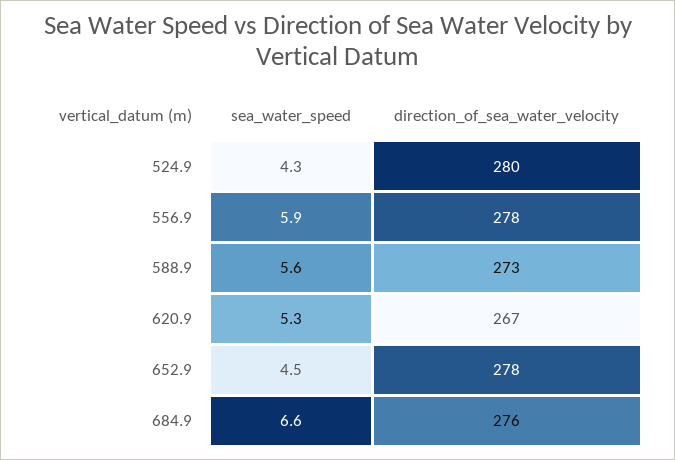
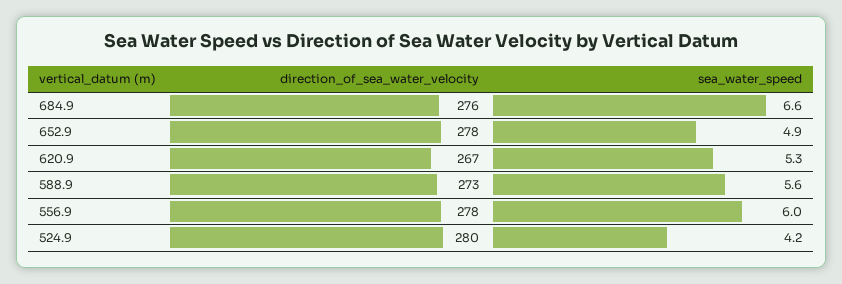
  {
    "sea_water_speed": {
-     "524.9": 4.3,
+     "524.9": 4.2,
-     "556.9": 5.9,
+     "556.9": 6,
      "588.9": 5.6,
      "620.9": 5.3,
-     "652.9": 4.5,
+     "652.9": 4.9,
      "684.9": 6.6
    },
    "direction_of_sea_water_velocity": {
      "524.9": 280,
      "556.9": 278,
      "588.9": 273,
      "620.9": 267,
      "652.9": 278,
      "684.9": 276
    }
  }

